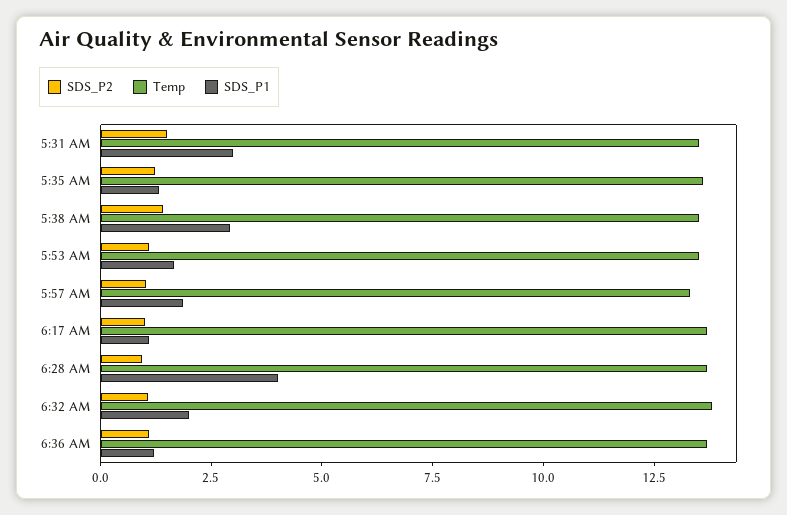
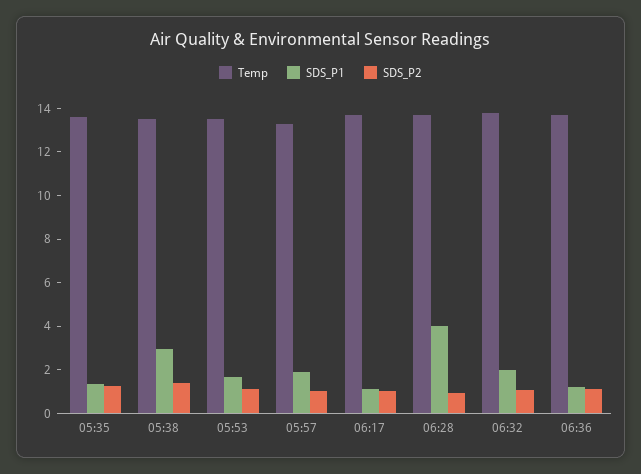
  {
    "SDS_P2": {
-     "5:31 AM": 1.5,
      "5:35 AM": 1,
      "5:38 AM": 1.5,
      "5:53 AM": 1,
      "5:57 AM": 1,
      "6:17 AM": 1,
      "6:28 AM": 1,
      "6:32 AM": 1,
      "6:36 AM": 1
    },
    "Temp": {
-     "5:31 AM": 13.5,
      "5:35 AM": 13.5,
      "5:38 AM": 13.5,
      "5:53 AM": 13.5,
      "5:57 AM": 13.5,
      "6:17 AM": 13.5,
      "6:28 AM": 13.5,
      "6:32 AM": 14,
      "6:36 AM": 13.5
    },
    "SDS_P1": {
-     "5:31 AM": 3,
      "5:35 AM": 1.5,
      "5:38 AM": 3,
      "5:53 AM": 1.5,
      "5:57 AM": 2,
      "6:17 AM": 1,
      "6:28 AM": 4,
      "6:32 AM": 2,
      "6:36 AM": 1
    }
  }

